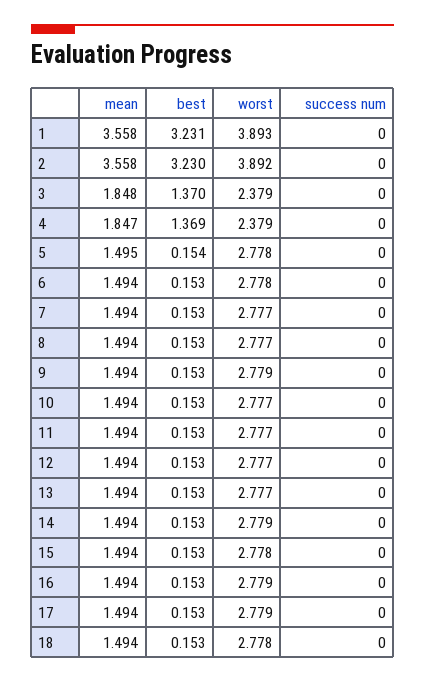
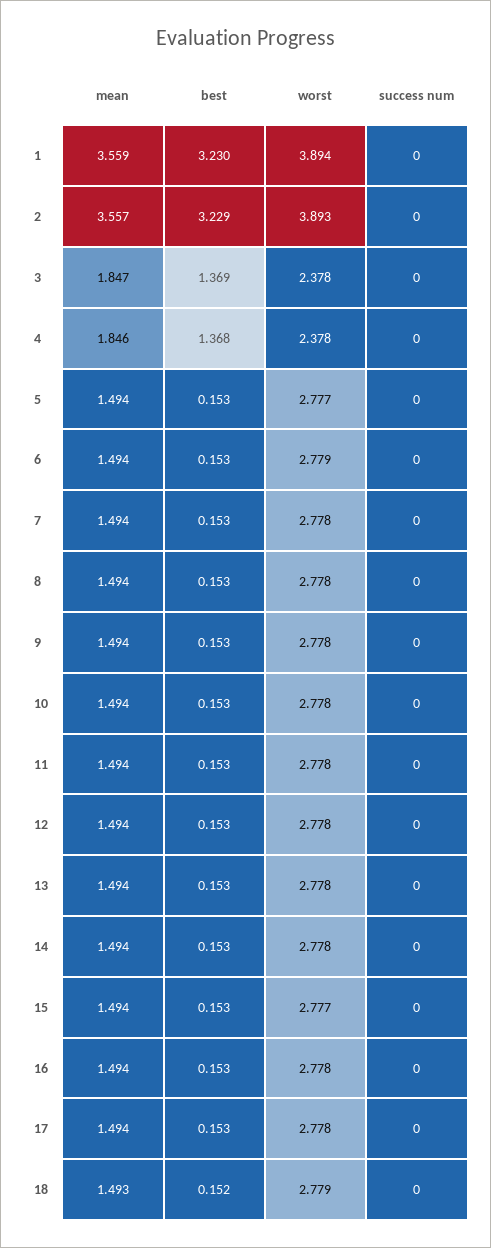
  {
    "mean": {
-     "1": 3.558,
+     "1": 3.559,
-     "2": 3.558,
+     "2": 3.557,
-     "3": 1.848,
+     "3": 1.847,
-     "4": 1.847,
+     "4": 1.846,
-     "5": 1.495,
+     "5": 1.494,
      "6": 1.494,
      "7": 1.494,
      "8": 1.494,
      "9": 1.494,
      "10": 1.494,
      "11": 1.494,
      "12": 1.494,
      "13": 1.494,
      "14": 1.494,
      "15": 1.494,
      "16": 1.494,
      "17": 1.494,
-     "18": 1.494
+     "18": 1.493
    },
    "best": {
-     "1": 3.231,
+     "1": 3.23,
-     "2": 3.23,
+     "2": 3.229,
-     "3": 1.37,
+     "3": 1.369,
-     "4": 1.369,
+     "4": 1.368,
-     "5": 0.154,
+     "5": 0.153,
      "6": 0.153,
      "7": 0.153,
      "8": 0.153,
      "9": 0.153,
      "10": 0.153,
      "11": 0.153,
      "12": 0.153,
      "13": 0.153,
      "14": 0.153,
      "15": 0.153,
      "16": 0.153,
      "17": 0.153,
-     "18": 0.153
+     "18": 0.152
    },
    "worst": {
-     "1": 3.893,
+     "1": 3.894,
-     "2": 3.892,
+     "2": 3.893,
-     "3": 2.379,
+     "3": 2.378,
-     "4": 2.379,
+     "4": 2.378,
-     "5": 2.778,
+     "5": 2.777,
-     "6": 2.778,
+     "6": 2.779,
-     "7": 2.777,
+     "7": 2.778,
-     "8": 2.777,
+     "8": 2.778,
-     "9": 2.779,
+     "9": 2.778,
-     "10": 2.777,
+     "10": 2.778,
-     "11": 2.777,
+     "11": 2.778,
-     "12": 2.777,
+     "12": 2.778,
-     "13": 2.777,
+     "13": 2.778,
-     "14": 2.779,
+     "14": 2.778,
-     "15": 2.778,
+     "15": 2.777,
-     "16": 2.779,
+     "16": 2.778,
-     "17": 2.779,
+     "17": 2.778,
-     "18": 2.778
+     "18": 2.779
    },
    "success num": {
      "1": 0,
      "2": 0,
      "3": 0,
      "4": 0,
      "5": 0,
      "6": 0,
      "7": 0,
      "8": 0,
      "9": 0,
      "10": 0,
      "11": 0,
      "12": 0,
      "13": 0,
      "14": 0,
      "15": 0,
      "16": 0,
      "17": 0,
      "18": 0
    }
  }

